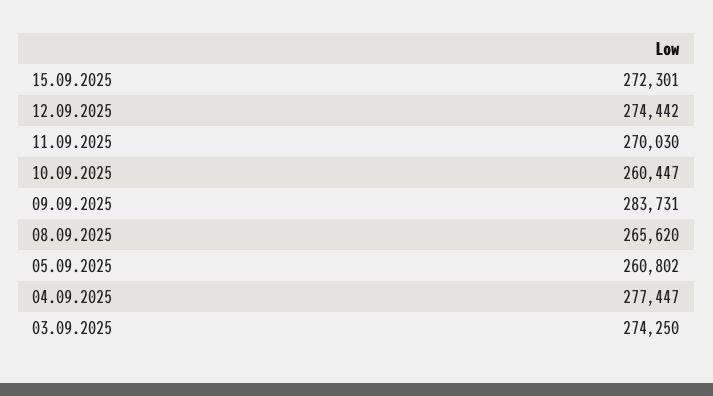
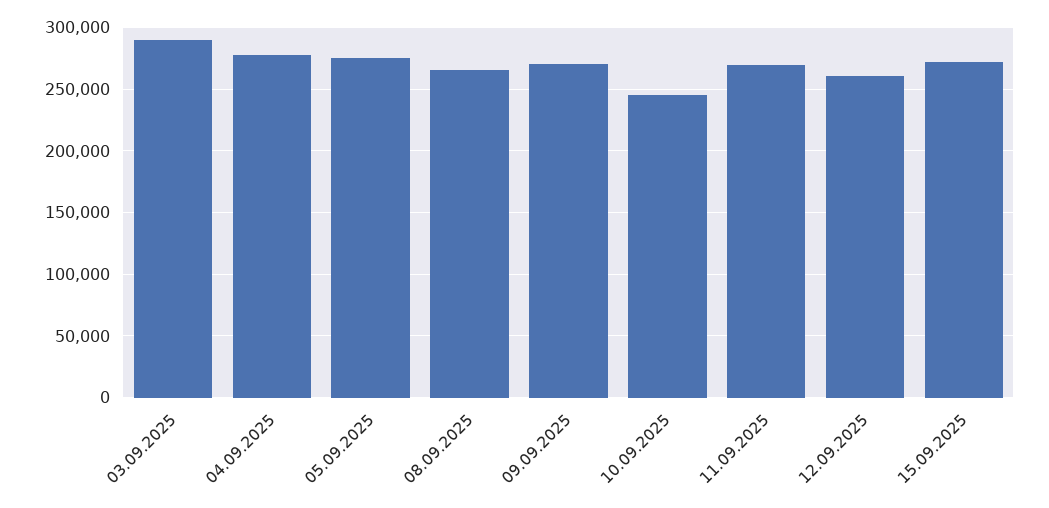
  {
    "15.09.2025": 272301,
-   "12.09.2025": 274442,
+   "12.09.2025": 260000,
    "11.09.2025": 270030,
-   "10.09.2025": 260447,
+   "10.09.2025": 245000,
-   "09.09.2025": 283731,
+   "09.09.2025": 270000,
    "08.09.2025": 265620,
-   "05.09.2025": 260802,
+   "05.09.2025": 275000,
    "04.09.2025": 277447,
-   "03.09.2025": 274250
+   "03.09.2025": 290000
  }

